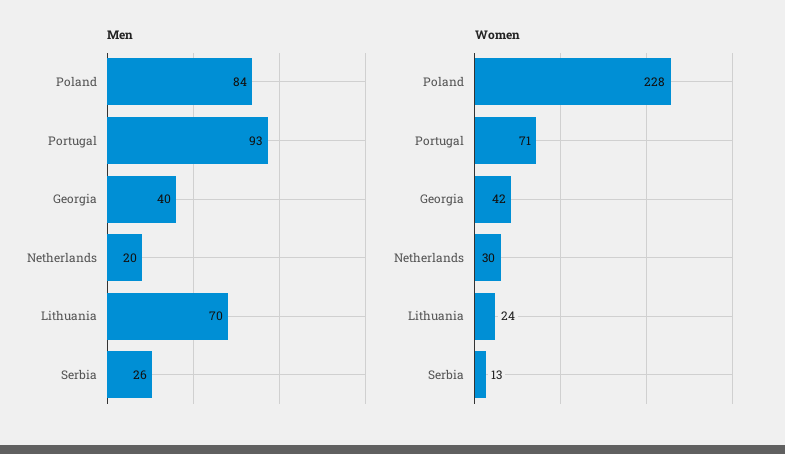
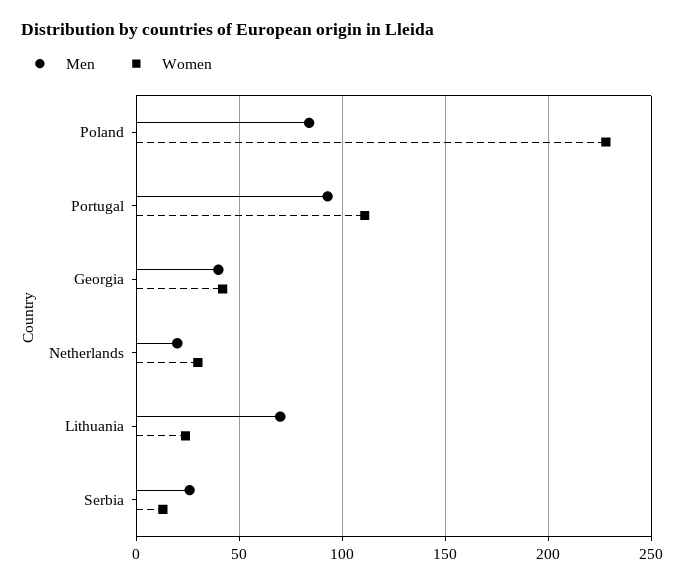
  {
    "Men": {
      "Poland": 84,
      "Portugal": 93,
      "Georgia": 40,
      "Netherlands": 20,
      "Lithuania": 70,
      "Serbia": 26
    },
    "Women": {
      "Poland": 228,
-     "Portugal": 71,
+     "Portugal": 110,
      "Georgia": 42,
      "Netherlands": 30,
      "Lithuania": 24,
      "Serbia": 13
    }
  }

